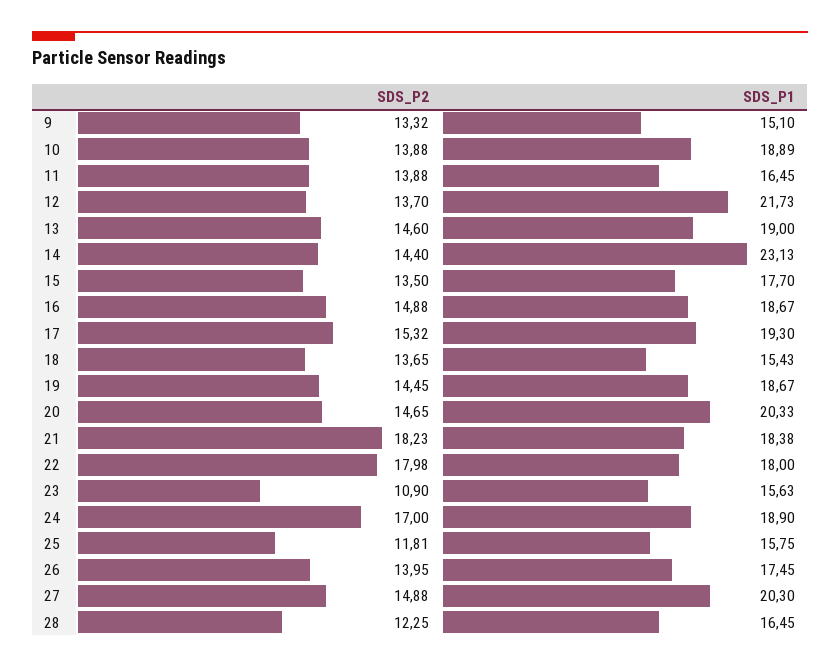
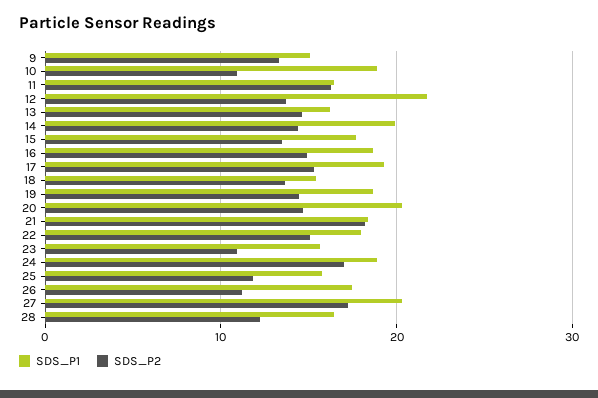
  {
    "SDS_P2": {
      "9": 13.32,
-     "10": 13.88,
+     "10": 11,
-     "11": 13.88,
+     "11": 16,
      "12": 13.7,
      "13": 14.6,
      "14": 14.4,
      "15": 13.5,
      "16": 14.88,
      "17": 15.32,
      "18": 13.65,
      "19": 14.45,
      "20": 14.65,
      "21": 18.23,
-     "22": 17.98,
+     "22": 15,
      "23": 10.9,
      "24": 17,
      "25": 11.81,
-     "26": 13.95,
+     "26": 11,
-     "27": 14.88,
+     "27": 17,
      "28": 12.25
    },
    "SDS_P1": {
      "9": 15.1,
      "10": 18.89,
      "11": 16.45,
      "12": 21.73,
-     "13": 19,
+     "13": 16,
-     "14": 23.13,
+     "14": 20,
      "15": 17.7,
      "16": 18.67,
      "17": 19.3,
      "18": 15.43,
      "19": 18.67,
      "20": 20.33,
      "21": 18.38,
      "22": 18,
      "23": 15.63,
      "24": 18.9,
      "25": 15.75,
      "26": 17.45,
      "27": 20.3,
      "28": 16.45
    }
  }

